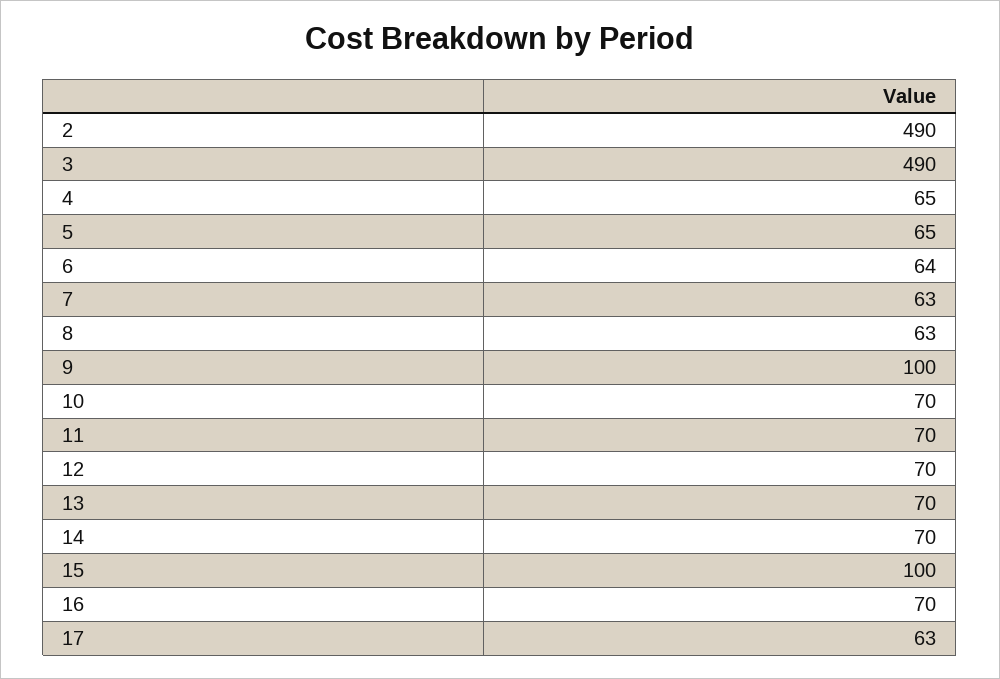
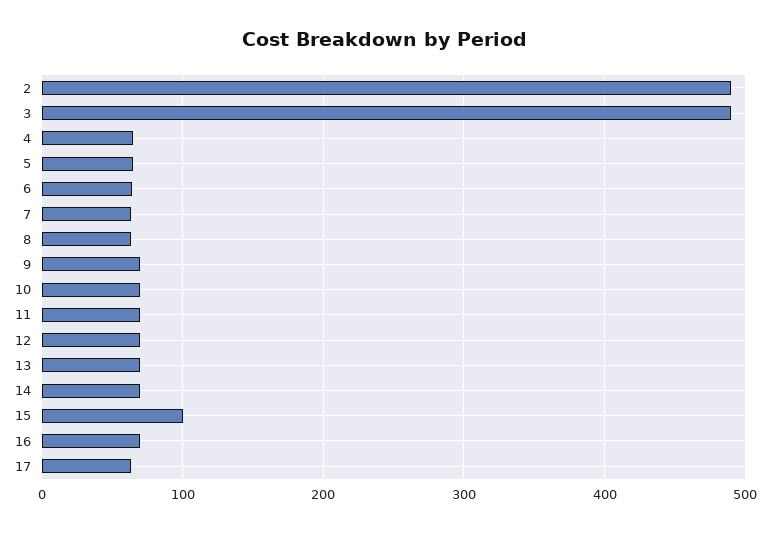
  {
    "2": 490,
    "3": 490,
    "4": 65,
    "5": 65,
    "6": 64,
    "7": 63,
    "8": 63,
-   "9": 100,
+   "9": 70,
    "10": 70,
    "11": 70,
    "12": 70,
    "13": 70,
    "14": 70,
    "15": 100,
    "16": 70,
    "17": 63
  }

